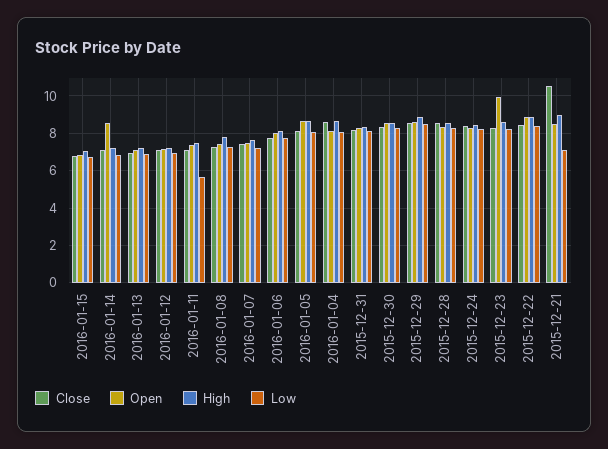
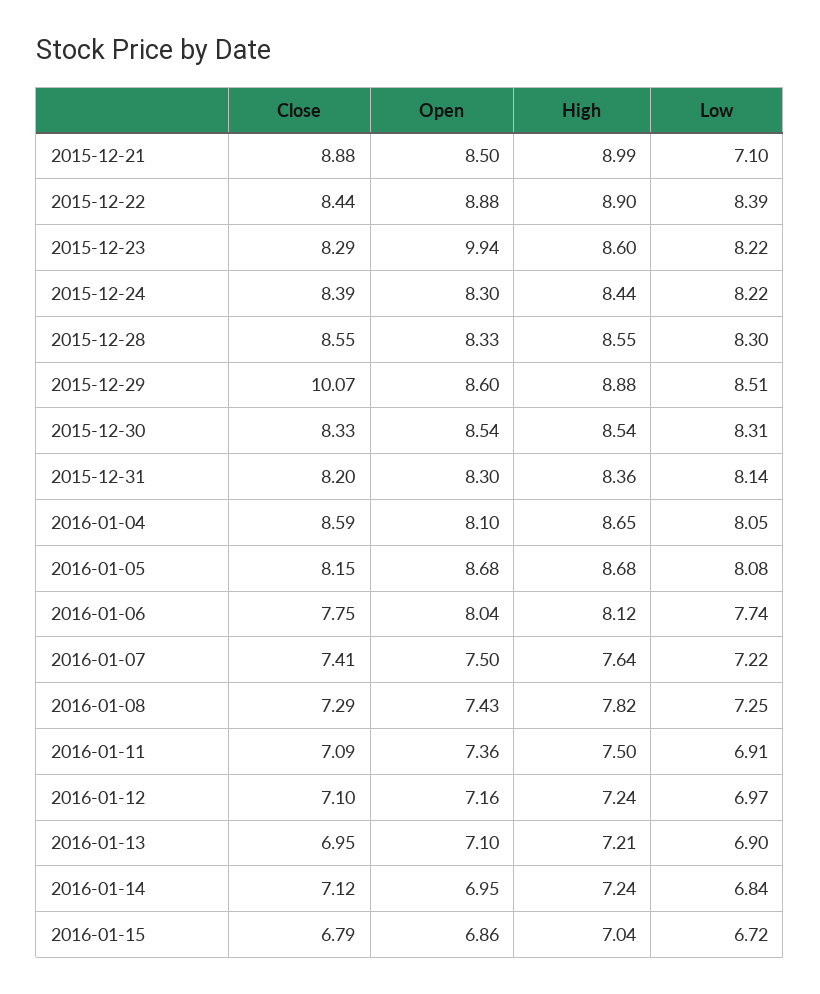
  {
    "Close": {
      "2016-01-15": 6.79,
      "2016-01-14": 7.12,
      "2016-01-13": 6.95,
      "2016-01-12": 7.1,
      "2016-01-11": 7.09,
      "2016-01-08": 7.29,
      "2016-01-07": 7.41,
      "2016-01-06": 7.75,
      "2016-01-05": 8.15,
      "2016-01-04": 8.59,
      "2015-12-31": 8.2,
      "2015-12-30": 8.33,
-     "2015-12-29": 8.5,
+     "2015-12-29": 10.07,
      "2015-12-28": 8.55,
      "2015-12-24": 8.39,
      "2015-12-23": 8.29,
      "2015-12-22": 8.44,
-     "2015-12-21": 10.5
+     "2015-12-21": 8.88
    },
    "Open": {
      "2016-01-15": 6.86,
-     "2016-01-14": 8.5,
+     "2016-01-14": 6.95,
      "2016-01-13": 7.1,
      "2016-01-12": 7.16,
      "2016-01-11": 7.36,
      "2016-01-08": 7.43,
      "2016-01-07": 7.5,
      "2016-01-06": 8.04,
      "2016-01-05": 8.68,
      "2016-01-04": 8.1,
      "2015-12-31": 8.3,
      "2015-12-30": 8.54,
      "2015-12-29": 8.6,
      "2015-12-28": 8.33,
      "2015-12-24": 8.3,
      "2015-12-23": 9.94,
      "2015-12-22": 8.88,
      "2015-12-21": 8.5
    },
    "High": {
      "2016-01-15": 7.04,
      "2016-01-14": 7.24,
      "2016-01-13": 7.21,
      "2016-01-12": 7.24,
      "2016-01-11": 7.5,
      "2016-01-08": 7.82,
      "2016-01-07": 7.64,
      "2016-01-06": 8.12,
      "2016-01-05": 8.68,
      "2016-01-04": 8.65,
      "2015-12-31": 8.36,
      "2015-12-30": 8.54,
      "2015-12-29": 8.88,
      "2015-12-28": 8.55,
      "2015-12-24": 8.44,
      "2015-12-23": 8.6,
      "2015-12-22": 8.9,
      "2015-12-21": 8.99
    },
    "Low": {
      "2016-01-15": 6.72,
      "2016-01-14": 6.84,
      "2016-01-13": 6.9,
      "2016-01-12": 6.97,
-     "2016-01-11": 5.5,
+     "2016-01-11": 6.91,
      "2016-01-08": 7.25,
      "2016-01-07": 7.22,
      "2016-01-06": 7.74,
      "2016-01-05": 8.08,
      "2016-01-04": 8.05,
      "2015-12-31": 8.14,
      "2015-12-30": 8.31,
      "2015-12-29": 8.51,
      "2015-12-28": 8.3,
      "2015-12-24": 8.22,
      "2015-12-23": 8.22,
      "2015-12-22": 8.39,
      "2015-12-21": 7.1
    }
  }

